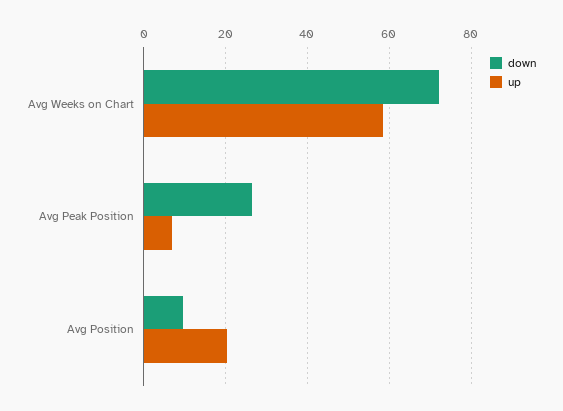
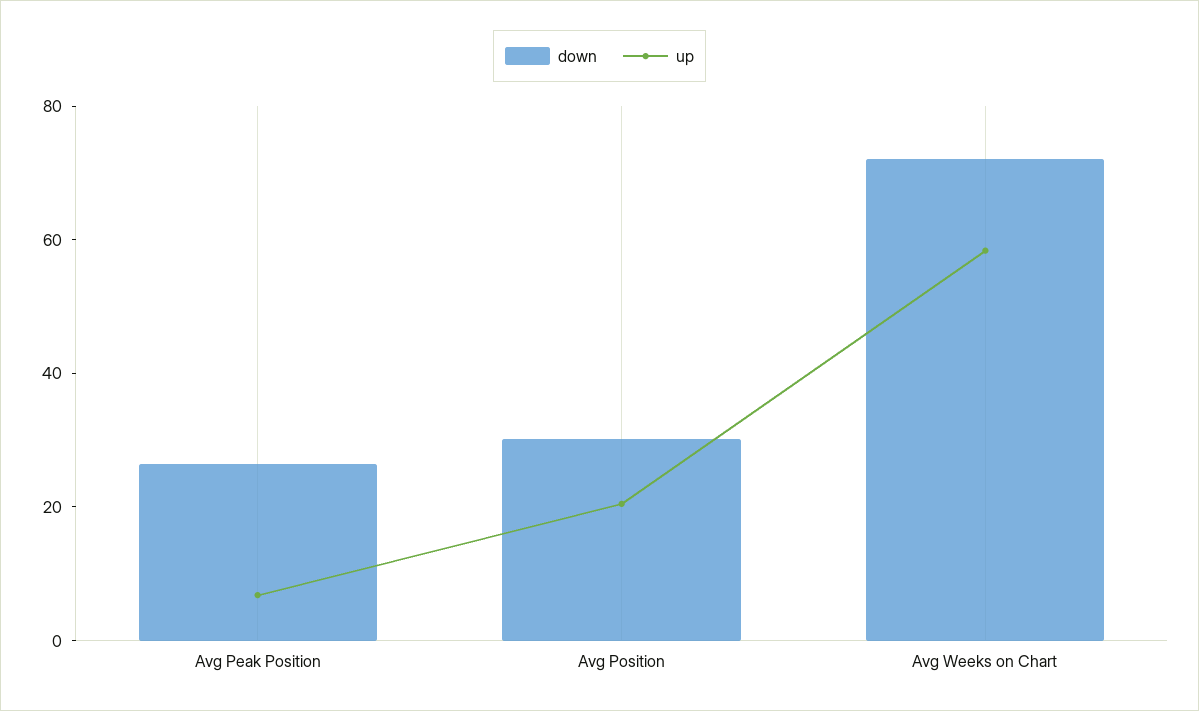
  {
    "down": {
      "Avg Weeks on Chart": 72,
      "Avg Peak Position": 26,
-     "Avg Position": 10
+     "Avg Position": 30
    },
    "up": {
      "Avg Weeks on Chart": 58,
      "Avg Peak Position": 6,
      "Avg Position": 20
    }
  }

